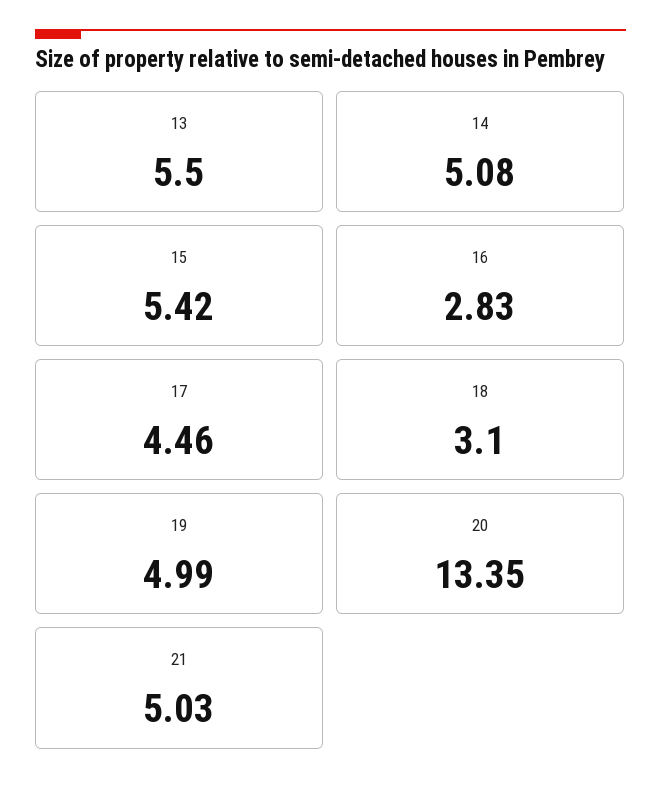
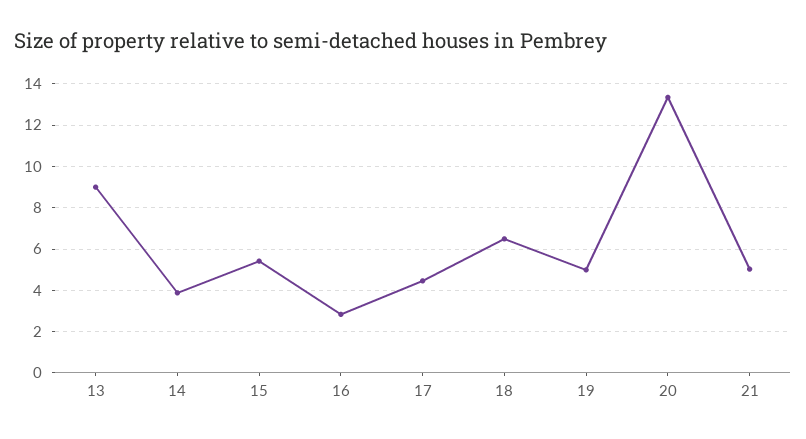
  {
-   "13": 5.5,
+   "13": 9,
-   "14": 5.08,
+   "14": 4,
    "15": 5.42,
    "16": 2.83,
    "17": 4.46,
-   "18": 3.1,
+   "18": 6.5,
    "19": 4.99,
    "20": 13.35,
    "21": 5.03
  }

